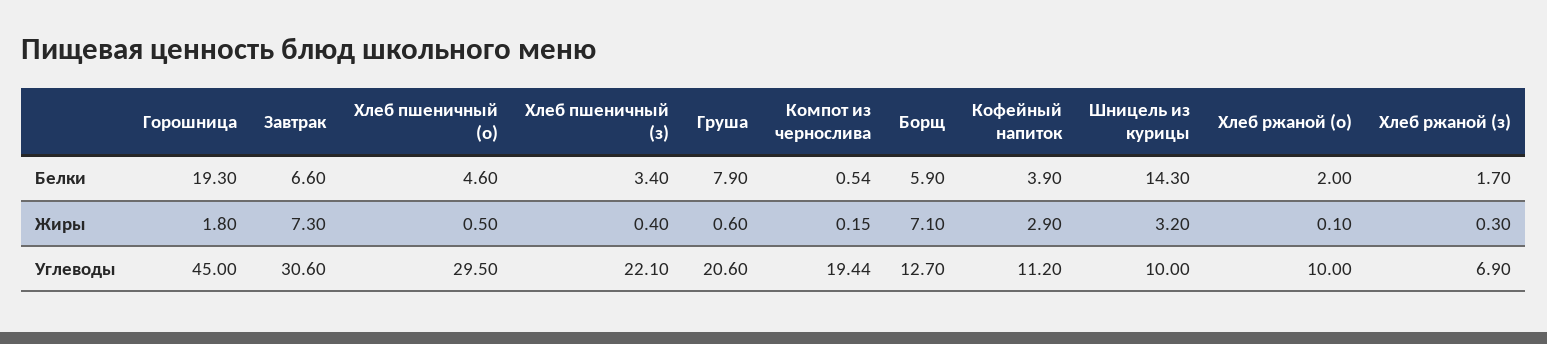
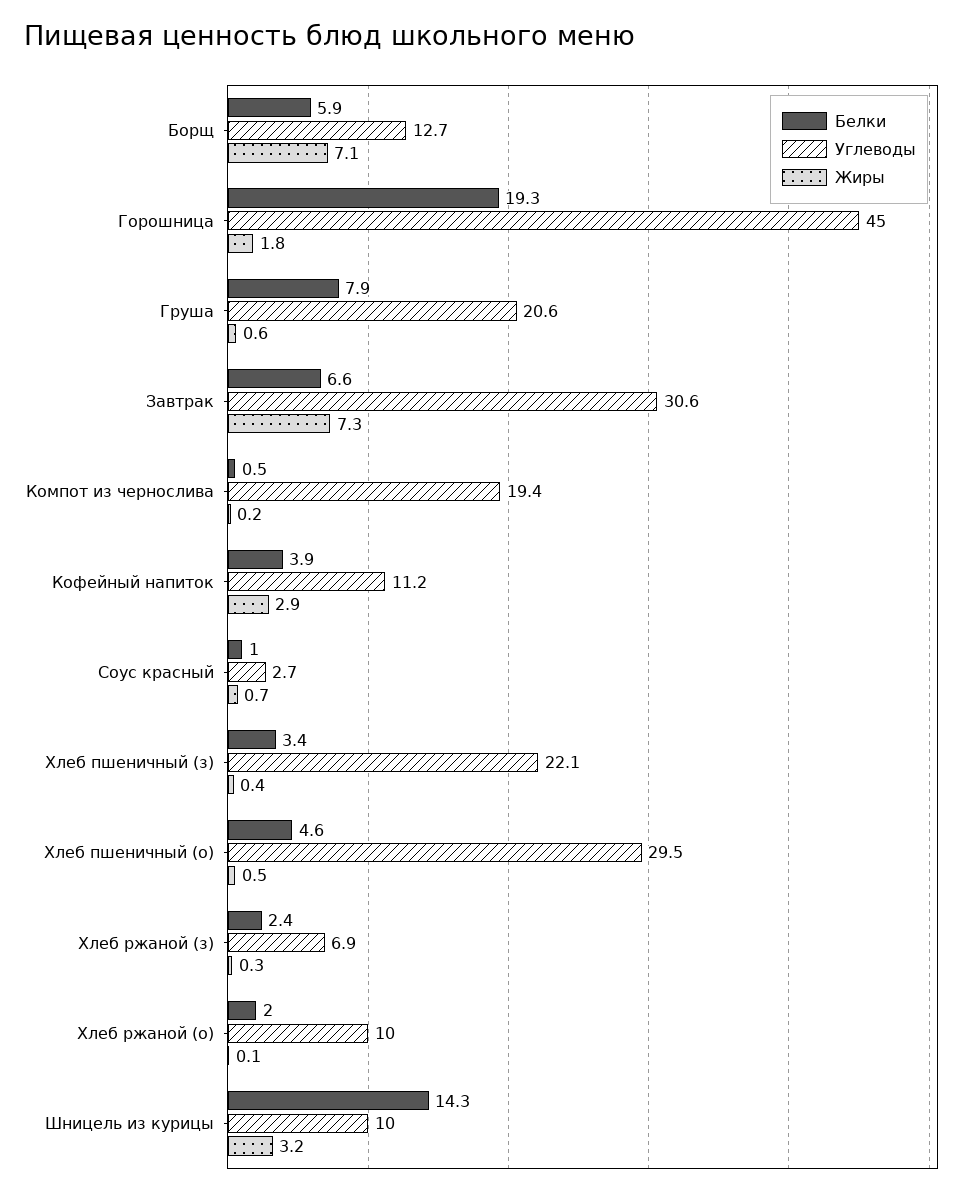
  {
    "Белки": {
      "Горошница": 19.3,
      "Завтрак": 6.6,
      "Хлеб пшеничный (о)": 4.6,
      "Хлеб пшеничный (з)": 3.4,
      "Груша": 7.9,
      "Компот из чернослива": 0.54,
      "Борщ": 5.9,
      "Кофейный напиток": 3.9,
      "Шницель из курицы": 14.3,
      "Хлеб ржаной (о)": 2,
-     "Хлеб ржаной (з)": 1.7
+     "Хлеб ржаной (з)": 2.4,
+     "Соус красный": 1
    },
    "Жиры": {
      "Горошница": 1.8,
      "Завтрак": 7.3,
      "Хлеб пшеничный (о)": 0.5,
      "Хлеб пшеничный (з)": 0.4,
      "Груша": 0.6,
      "Компот из чернослива": 0.15,
      "Борщ": 7.1,
      "Кофейный напиток": 2.9,
      "Шницель из курицы": 3.2,
      "Хлеб ржаной (о)": 0.1,
-     "Хлеб ржаной (з)": 0.3
+     "Хлеб ржаной (з)": 0.3,
+     "Соус красный": 0.7
    },
    "Углеводы": {
      "Горошница": 45,
      "Завтрак": 30.6,
      "Хлеб пшеничный (о)": 29.5,
      "Хлеб пшеничный (з)": 22.1,
      "Груша": 20.6,
      "Компот из чернослива": 19.44,
      "Борщ": 12.7,
      "Кофейный напиток": 11.2,
      "Шницель из курицы": 10,
      "Хлеб ржаной (о)": 10,
-     "Хлеб ржаной (з)": 6.9
+     "Хлеб ржаной (з)": 6.9,
+     "Соус красный": 2.7
    }
  }

